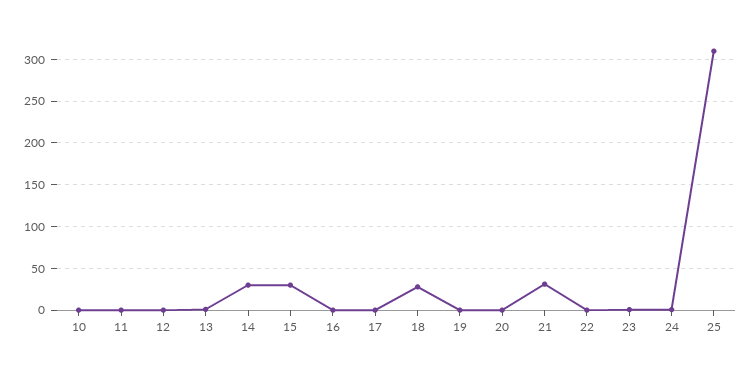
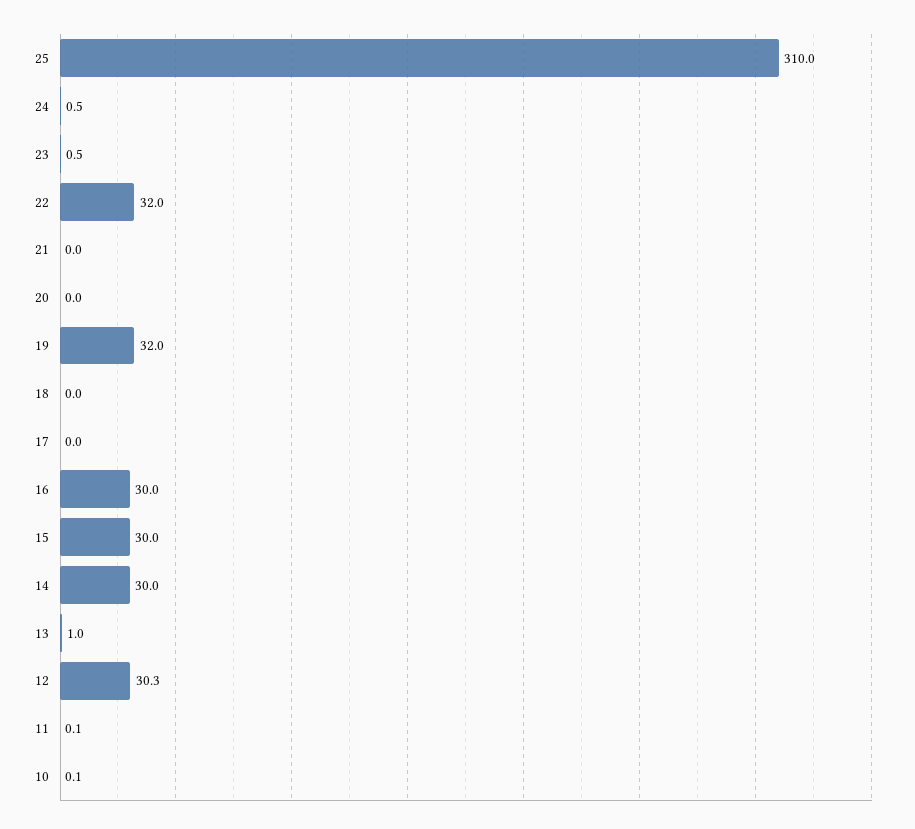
  {
    "10": 0.1,
    "11": 0.1,
-   "12": 0,
+   "12": 30.3,
    "13": 1,
    "14": 30,
    "15": 30,
-   "16": 0,
+   "16": 30,
    "17": 0,
-   "18": 30,
+   "18": 0,
-   "19": 0,
+   "19": 32,
    "20": 0,
-   "21": 30,
+   "21": 0,
-   "22": 0,
+   "22": 32,
    "23": 0.5,
    "24": 0.5,
    "25": 310
  }

